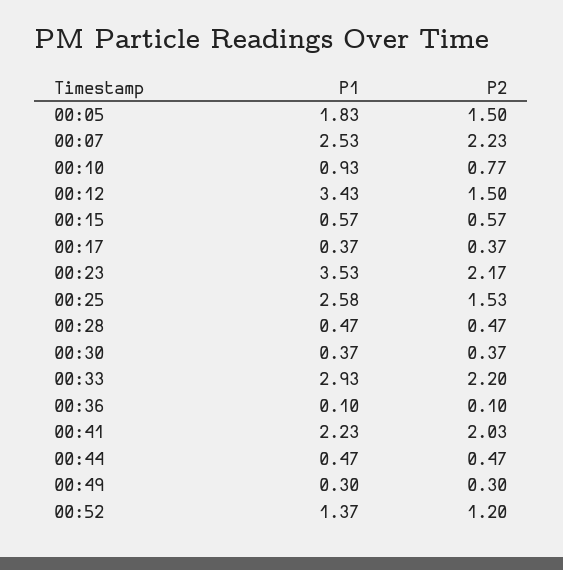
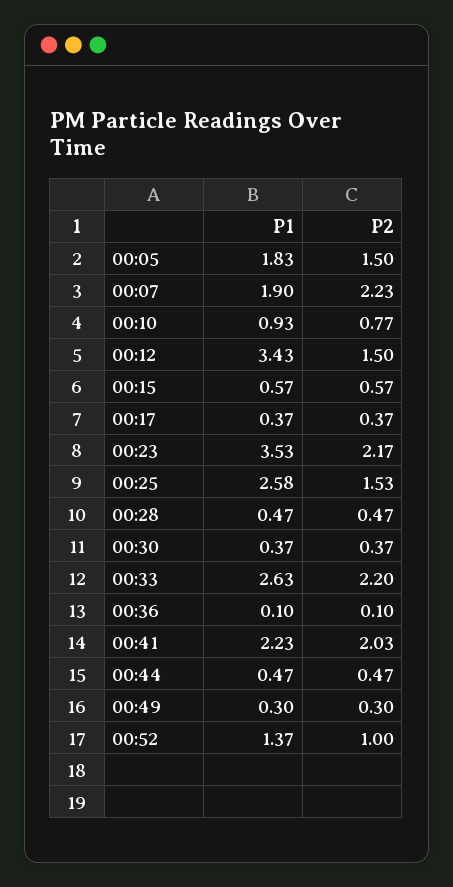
  {
    "P1": {
      "00:05": 1.83,
-     "00:07": 2.53,
+     "00:07": 1.9,
      "00:10": 0.93,
      "00:12": 3.43,
      "00:15": 0.57,
      "00:17": 0.37,
      "00:23": 3.53,
      "00:25": 2.58,
      "00:28": 0.47,
      "00:30": 0.37,
-     "00:33": 2.93,
+     "00:33": 2.63,
      "00:36": 0.1,
      "00:41": 2.23,
      "00:44": 0.47,
      "00:49": 0.3,
      "00:52": 1.37
    },
    "P2": {
      "00:05": 1.5,
      "00:07": 2.23,
      "00:10": 0.77,
      "00:12": 1.5,
      "00:15": 0.57,
      "00:17": 0.37,
      "00:23": 2.17,
      "00:25": 1.53,
      "00:28": 0.47,
      "00:30": 0.37,
      "00:33": 2.2,
      "00:36": 0.1,
      "00:41": 2.03,
      "00:44": 0.47,
      "00:49": 0.3,
-     "00:52": 1.2
+     "00:52": 1
    }
  }

